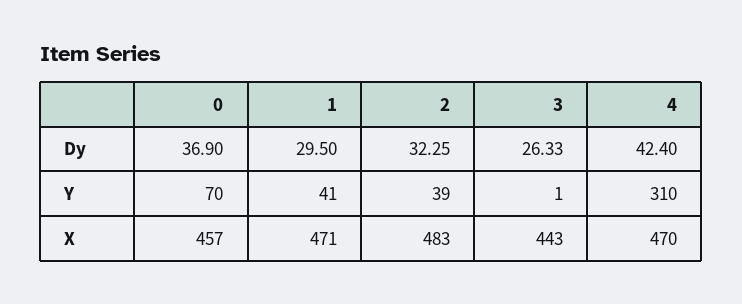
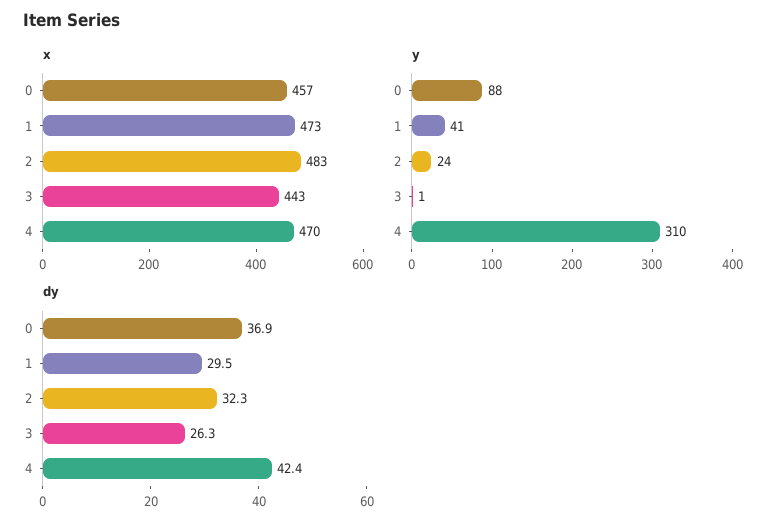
  {
    "Dy": {
      "0": 36.9,
      "1": 29.5,
      "2": 32.25,
      "3": 26.33,
      "4": 42.4
    },
    "Y": {
-     "0": 70,
+     "0": 88,
      "1": 41,
-     "2": 39,
+     "2": 24,
      "3": 1,
      "4": 310
    },
    "X": {
      "0": 457,
-     "1": 471,
+     "1": 473,
      "2": 483,
      "3": 443,
      "4": 470
    }
  }

